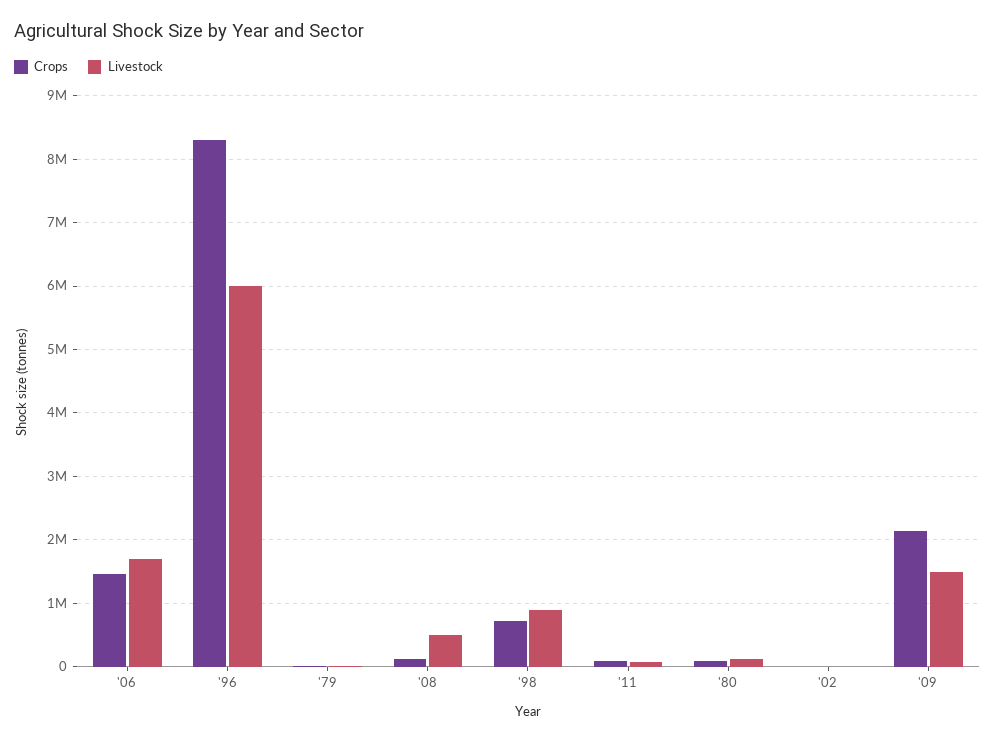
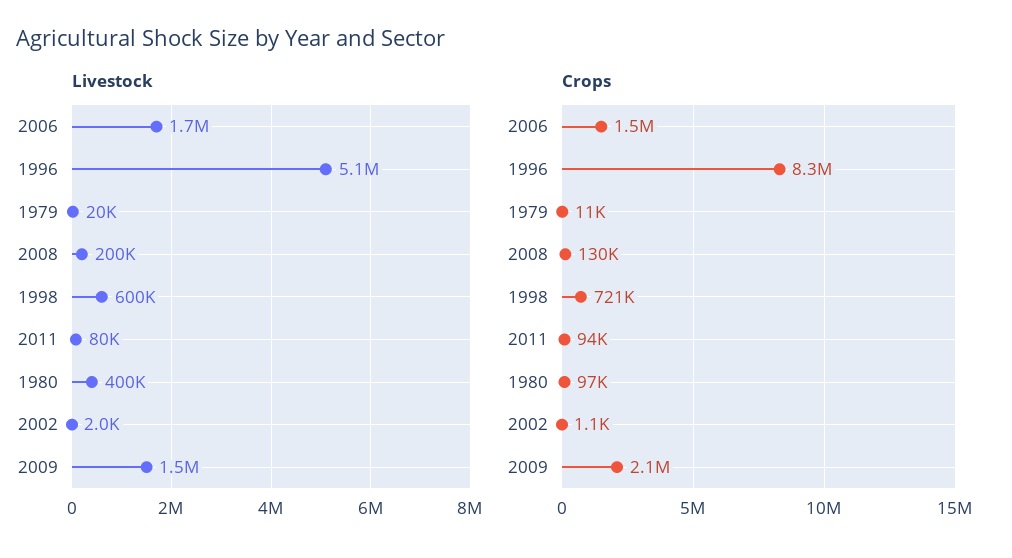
  {
    "Crops": {
      "'06": 1500000,
      "'96": 8300000,
      "'79": 11000,
      "'08": 130000,
      "'98": 721000,
      "'11": 94000,
      "'80": 97000,
      "'02": 1100,
      "'09": 2100000
    },
    "Livestock": {
      "'06": 1700000,
-     "'96": 6000000,
+     "'96": 5100000,
      "'79": 20000,
-     "'08": 500000,
+     "'08": 200000,
-     "'98": 900000,
+     "'98": 600000,
      "'11": 80000,
-     "'80": 100000,
+     "'80": 400000,
      "'02": 2000,
      "'09": 1500000
    }
  }

